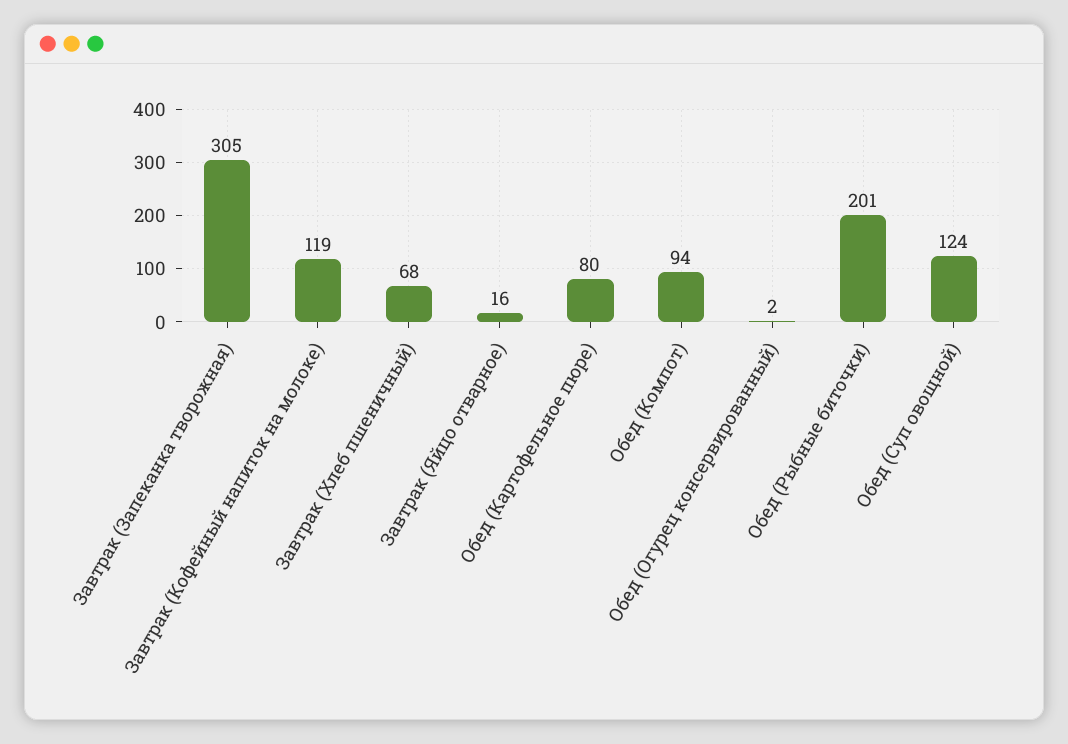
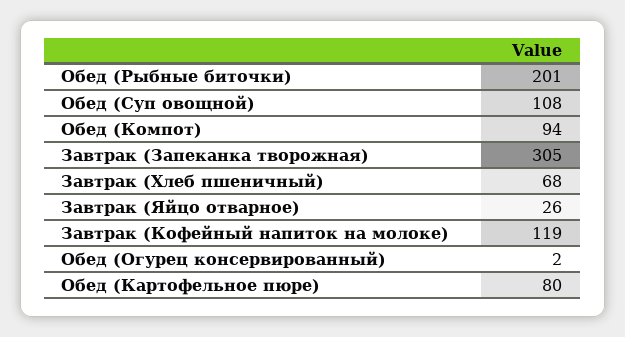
  {
    "Завтрак (Запеканка творожная)": 305,
    "Завтрак (Кофейный напиток на молоке)": 119,
    "Завтрак (Хлеб пшеничный)": 68,
-   "Завтрак (Яйцо отварное)": 16,
+   "Завтрак (Яйцо отварное)": 26,
    "Обед (Картофельное пюре)": 80,
    "Обед (Компот)": 94,
    "Обед (Огурец консервированный)": 2,
    "Обед (Рыбные биточки)": 201,
-   "Обед (Суп овощной)": 124
+   "Обед (Суп овощной)": 108
  }

